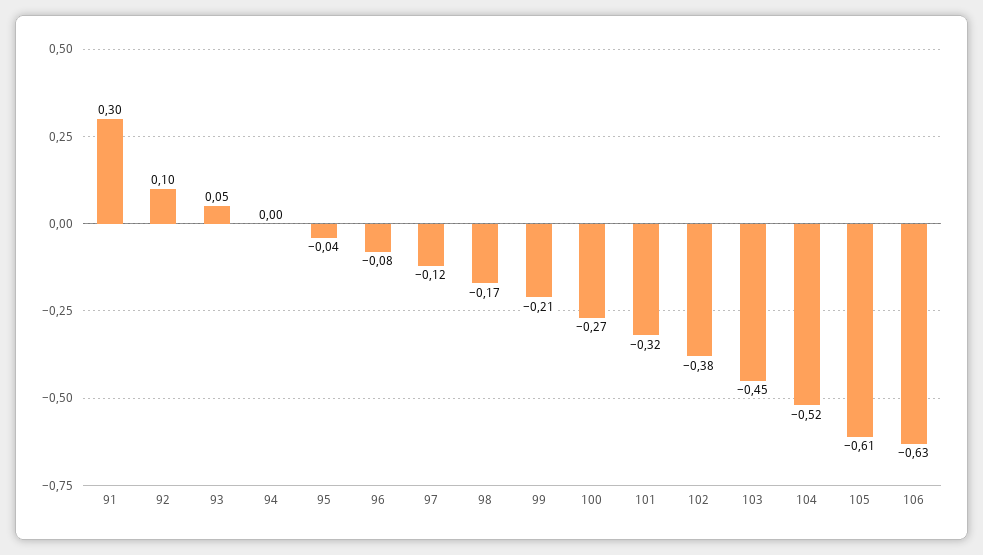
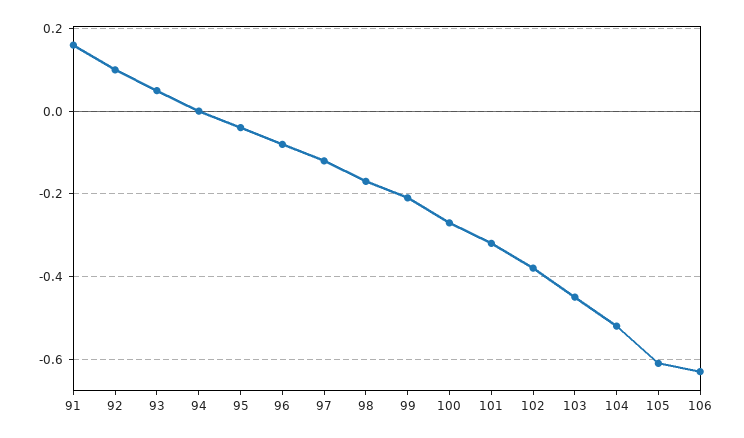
  {
-   "91": 0.3,
+   "91": 0.15,
    "92": 0.1,
    "93": 0.05,
    "94": 0,
    "95": -0.04,
    "96": -0.08,
    "97": -0.12,
    "98": -0.17,
    "99": -0.21,
    "100": -0.27,
    "101": -0.32,
    "102": -0.38,
    "103": -0.45,
    "104": -0.52,
    "105": -0.61,
    "106": -0.63
  }

